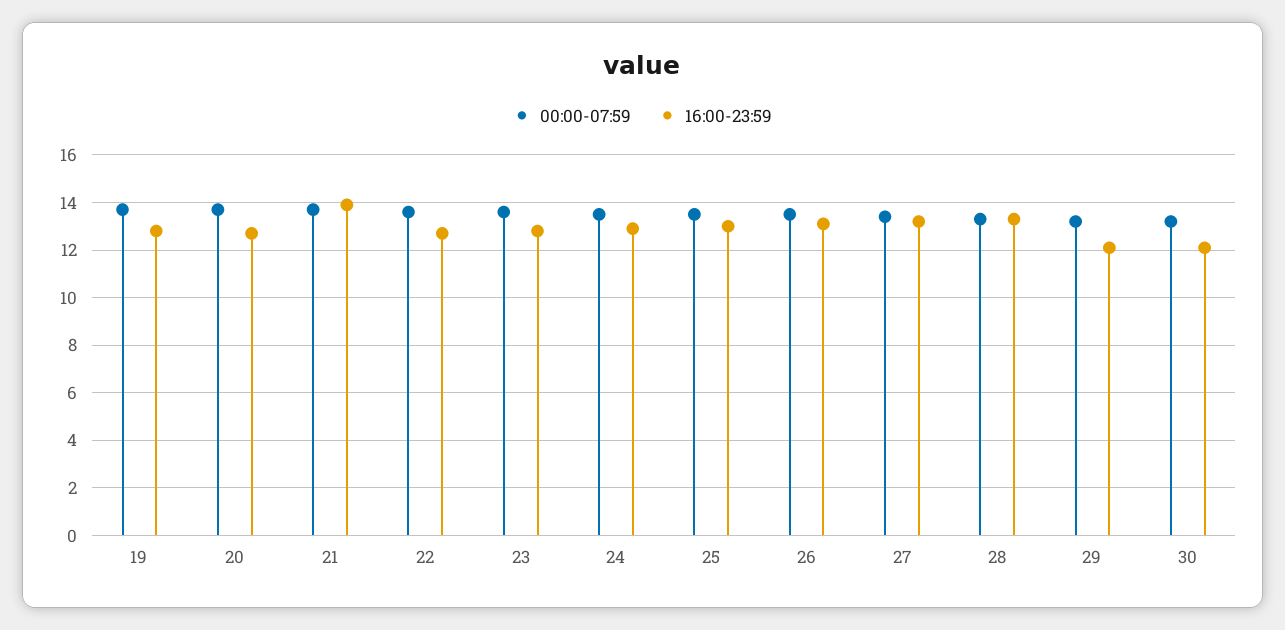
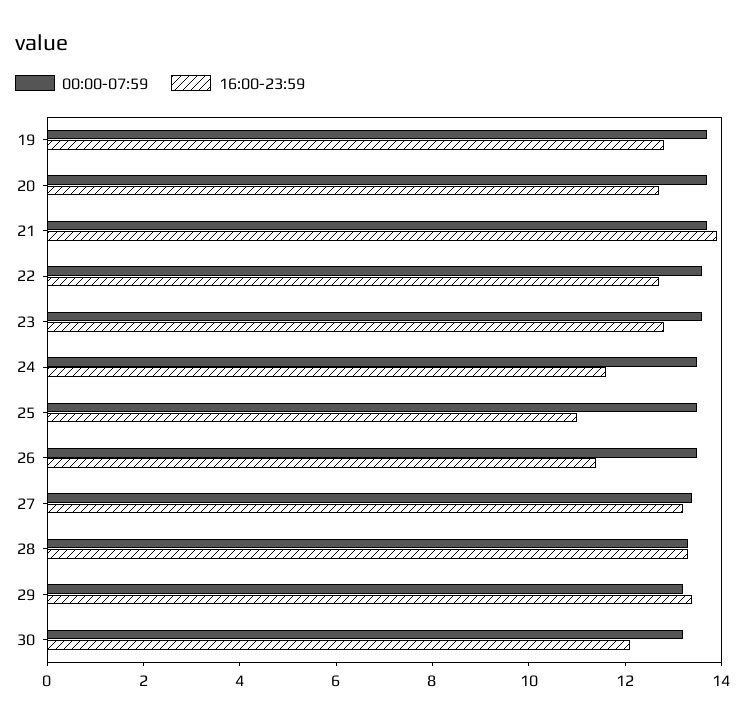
  {
    "00:00-07:59": {
      "19": 13.5,
      "20": 13.5,
      "21": 13.5,
      "22": 13.5,
      "23": 13.5,
      "24": 13.5,
      "25": 13.5,
      "26": 13.5,
      "27": 13.5,
      "28": 13.5,
      "29": 13,
      "30": 13
    },
    "16:00-23:59": {
      "19": 13,
      "20": 12.5,
      "21": 14,
      "22": 12.5,
      "23": 13,
-     "24": 13,
+     "24": 11.5,
-     "25": 13,
+     "25": 11,
-     "26": 13,
+     "26": 11.5,
      "27": 13,
      "28": 13.5,
-     "29": 12,
+     "29": 13.5,
      "30": 12
    }
  }

